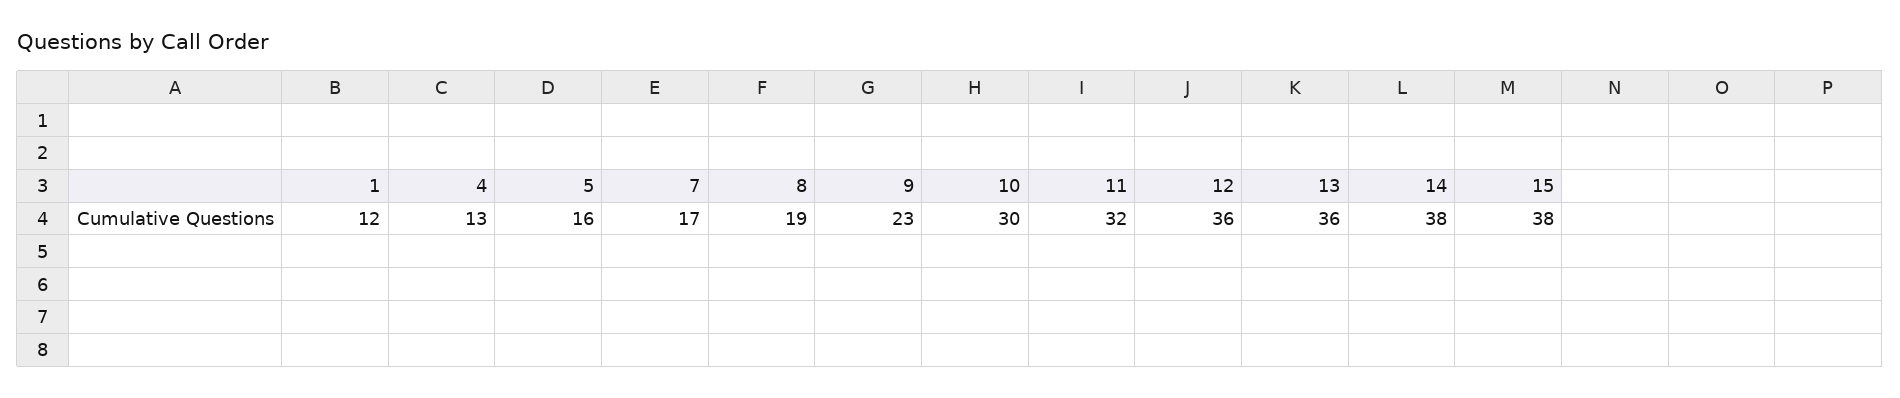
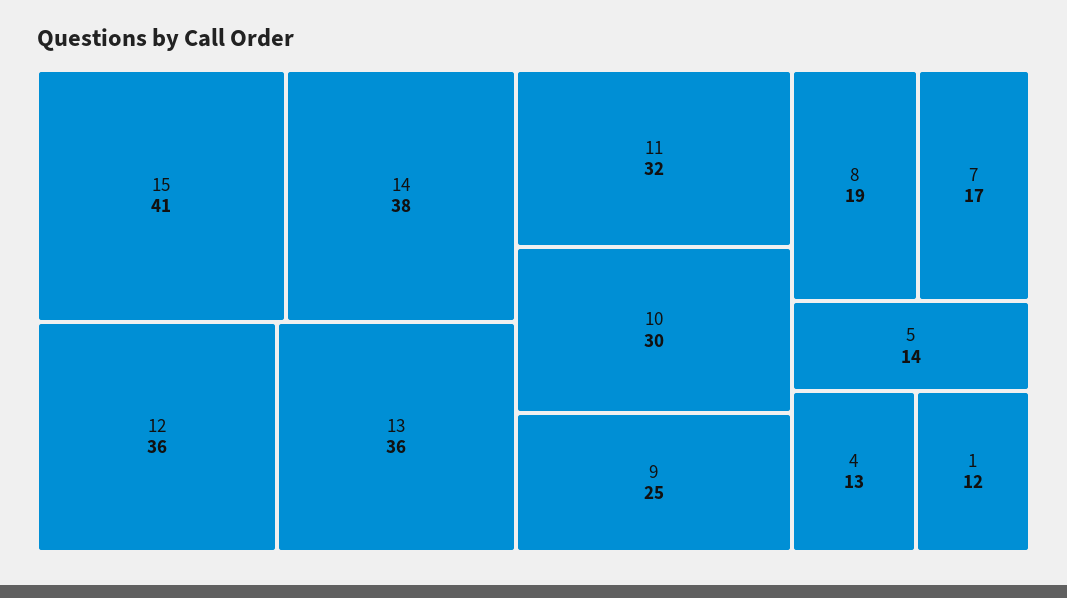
  {
    "1": 12,
    "4": 13,
-   "5": 16,
+   "5": 14,
    "7": 17,
    "8": 19,
-   "9": 23,
+   "9": 25,
    "10": 30,
    "11": 32,
    "12": 36,
    "13": 36,
    "14": 38,
-   "15": 38
+   "15": 41
  }

